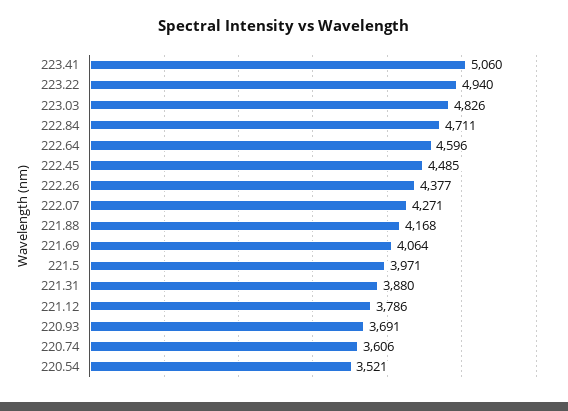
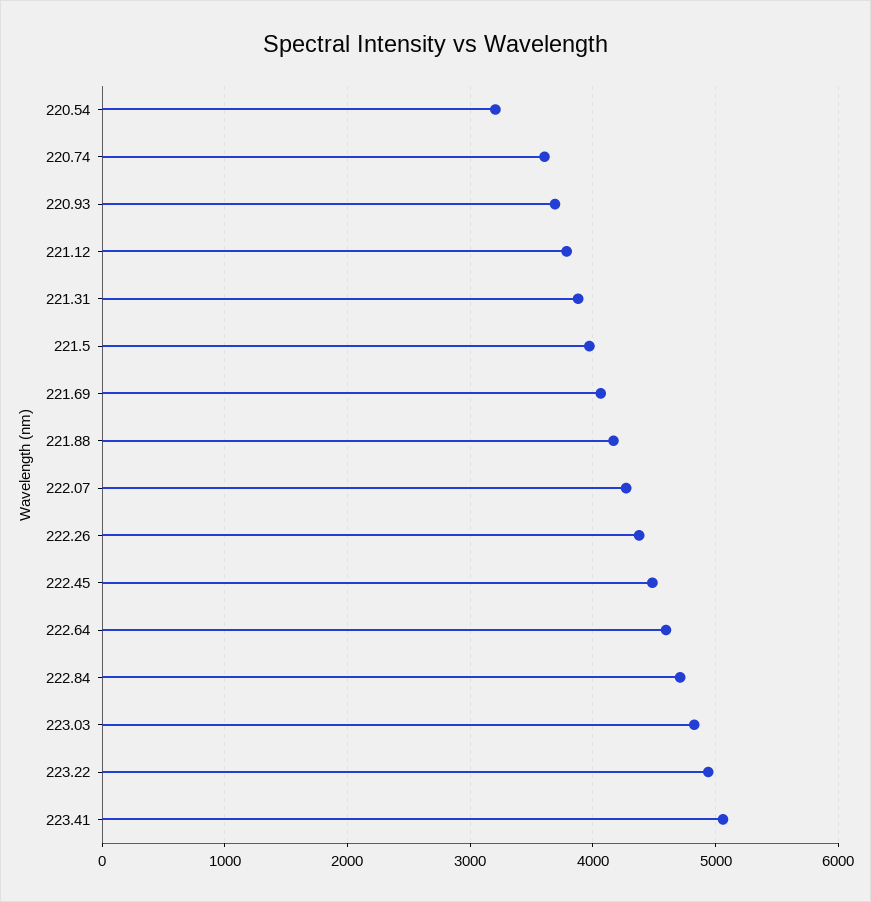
  {
    "223.41": 5060,
    "223.22": 4940,
    "223.03": 4826,
    "222.84": 4711,
    "222.64": 4596,
    "222.45": 4485,
    "222.26": 4377,
    "222.07": 4271,
    "221.88": 4168,
    "221.69": 4064,
    "221.5": 3971,
    "221.31": 3880,
    "221.12": 3786,
    "220.93": 3691,
    "220.74": 3606,
-   "220.54": 3521
+   "220.54": 3200
  }

